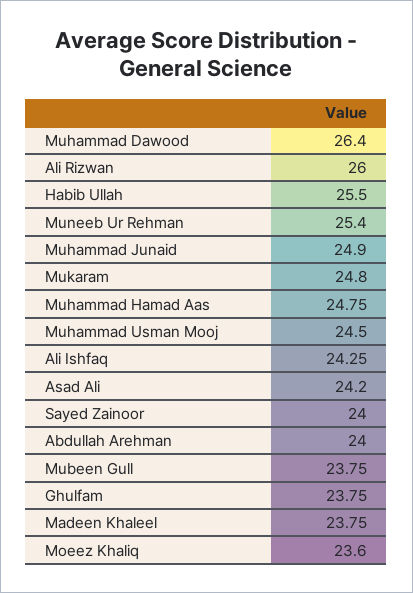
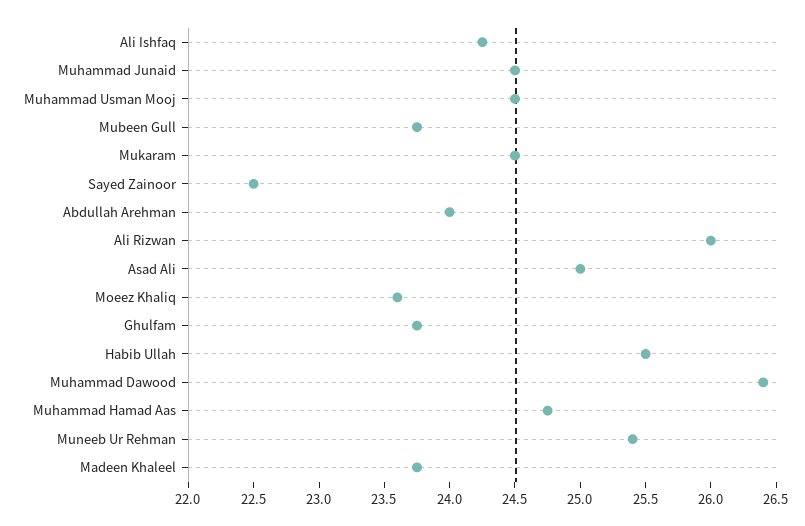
  {
    "Muhammad Dawood": 26.4,
    "Ali Rizwan": 26,
    "Habib Ullah": 25.5,
    "Muneeb Ur Rehman": 25.4,
-   "Muhammad Junaid": 24.9,
+   "Muhammad Junaid": 24.5,
-   "Mukaram": 24.8,
+   "Mukaram": 24.5,
    "Muhammad Hamad Aas": 24.75,
    "Muhammad Usman Mooj": 24.5,
    "Ali Ishfaq": 24.25,
-   "Asad Ali": 24.2,
+   "Asad Ali": 25,
-   "Sayed Zainoor": 24,
+   "Sayed Zainoor": 22.5,
    "Abdullah Arehman": 24,
    "Mubeen Gull": 23.75,
    "Ghulfam": 23.75,
    "Madeen Khaleel": 23.75,
    "Moeez Khaliq": 23.6
  }

